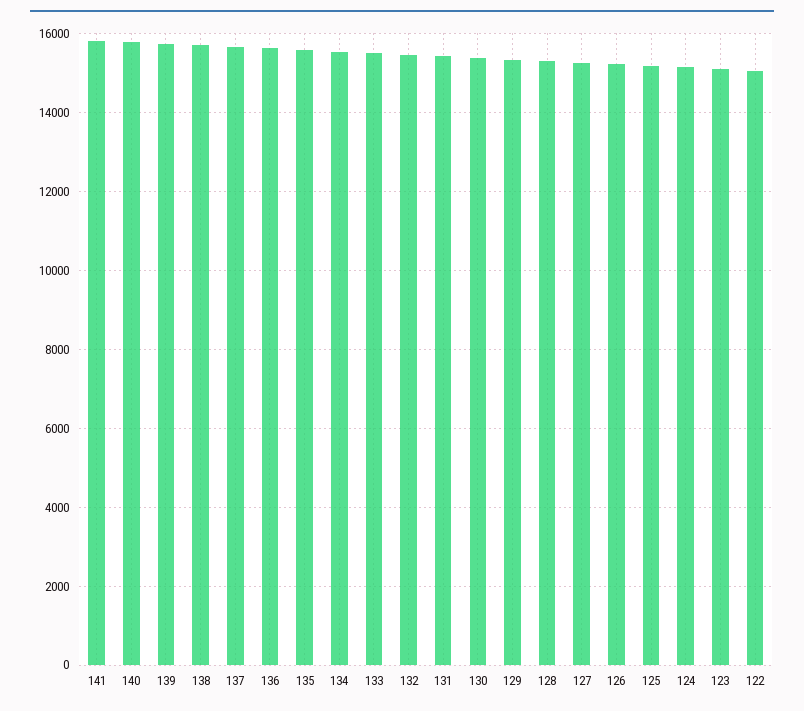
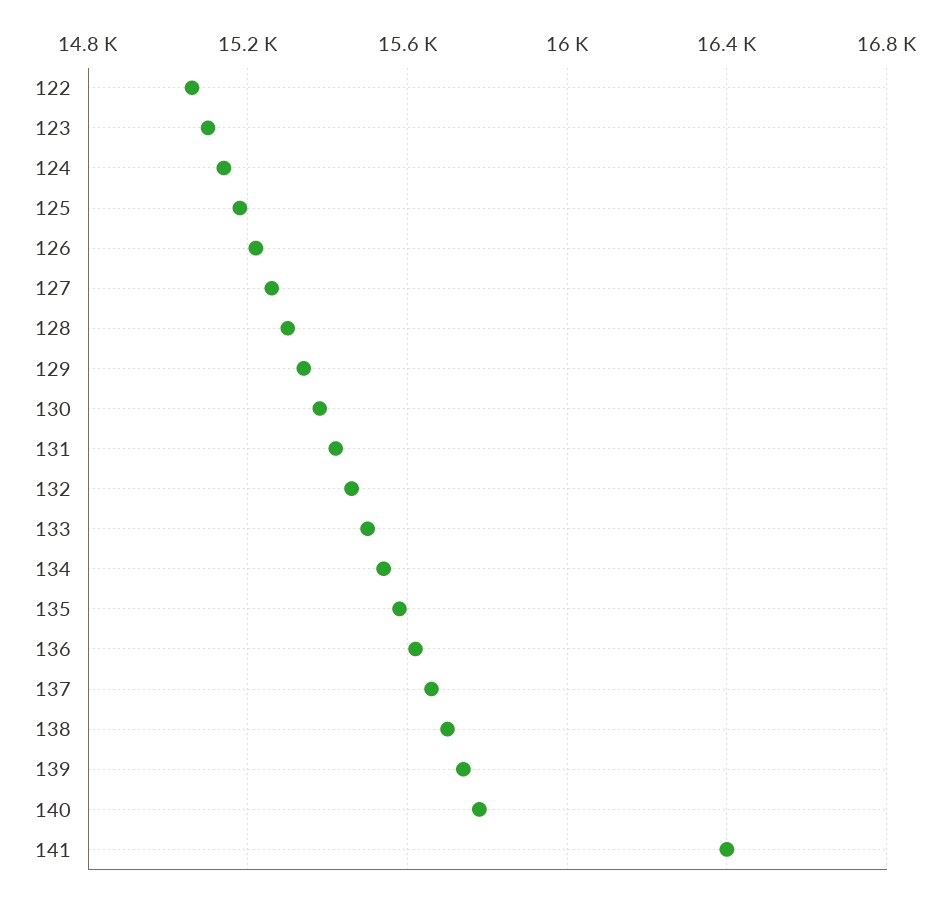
  {
-   "141": 15800,
+   "141": 16400,
    "140": 15800,
    "139": 15750,
    "138": 15700,
    "137": 15650,
    "136": 15600,
    "135": 15600,
    "134": 15550,
    "133": 15500,
    "132": 15450,
    "131": 15400,
    "130": 15400,
    "129": 15350,
    "128": 15300,
    "127": 15250,
    "126": 15200,
    "125": 15200,
    "124": 15150,
    "123": 15100,
    "122": 15050
  }

